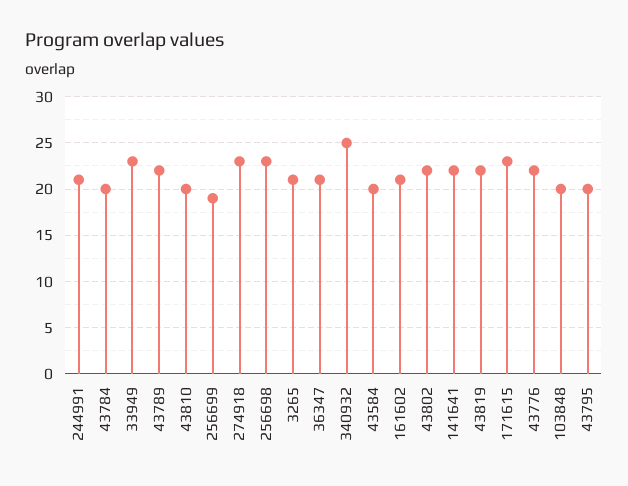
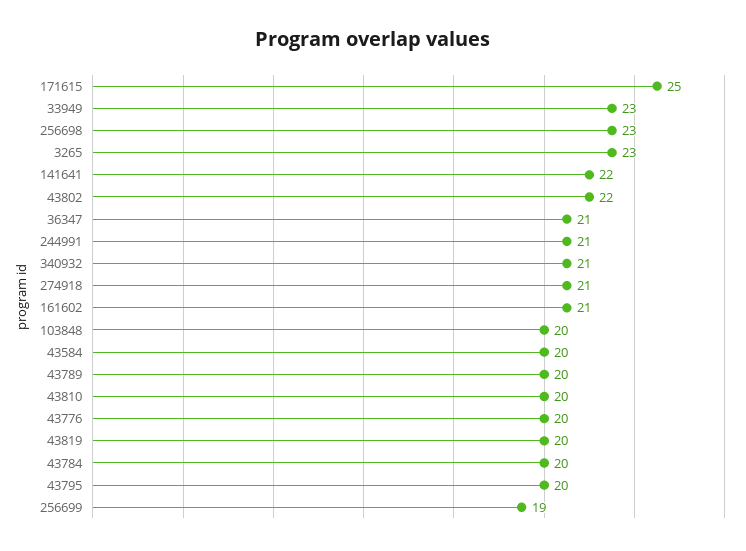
  {
    "244991": 21,
    "43784": 20,
    "33949": 23,
-   "43789": 22,
+   "43789": 20,
    "43810": 20,
    "256699": 19,
-   "274918": 23,
+   "274918": 21,
    "256698": 23,
-   "3265": 21,
+   "3265": 23,
    "36347": 21,
-   "340932": 25,
+   "340932": 21,
    "43584": 20,
    "161602": 21,
    "43802": 22,
    "141641": 22,
-   "43819": 22,
+   "43819": 20,
-   "171615": 23,
+   "171615": 25,
-   "43776": 22,
+   "43776": 20,
    "103848": 20,
    "43795": 20
  }

